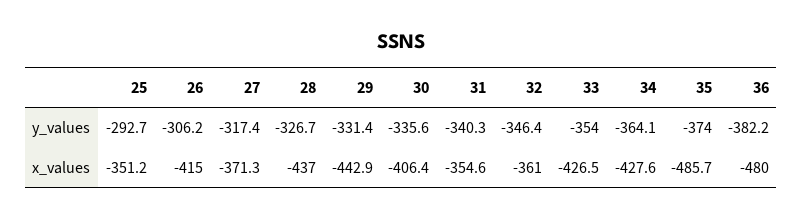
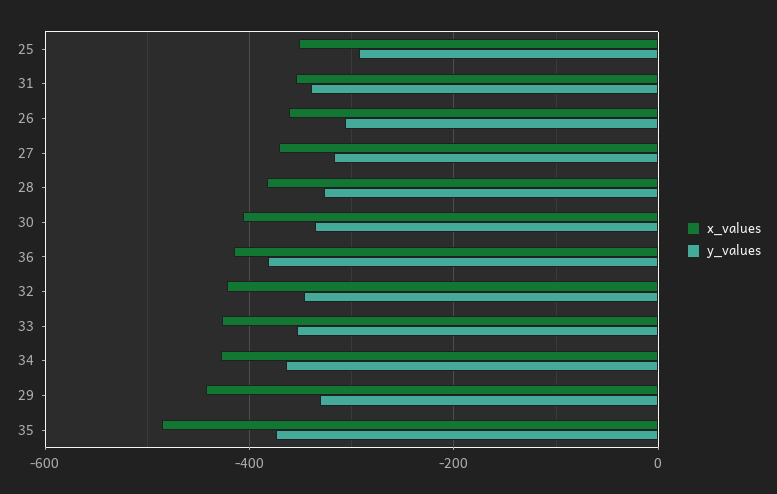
  {
    "y_values": {
      "25": -292.7,
      "26": -306.2,
      "27": -317.4,
      "28": -326.7,
      "29": -331.4,
      "30": -335.6,
      "31": -340.3,
      "32": -346.4,
      "33": -354,
      "34": -364.1,
      "35": -374,
      "36": -382.2
    },
    "x_values": {
      "25": -351.2,
-     "26": -415,
+     "26": -360,
      "27": -371.3,
-     "28": -437,
+     "28": -380,
      "29": -442.9,
      "30": -406.4,
      "31": -354.6,
-     "32": -361,
+     "32": -420,
      "33": -426.5,
      "34": -427.6,
      "35": -485.7,
-     "36": -480
+     "36": -420
    }
  }

